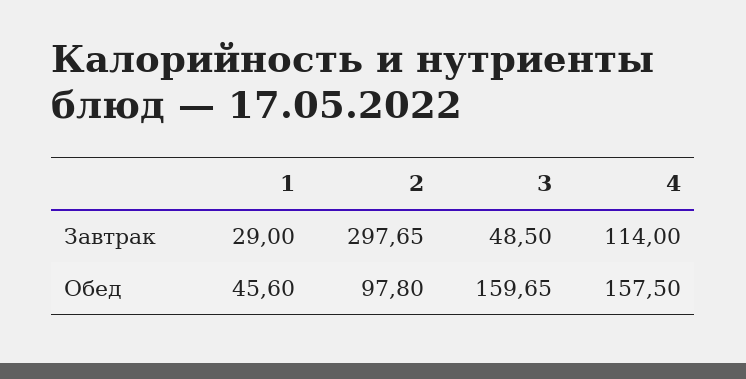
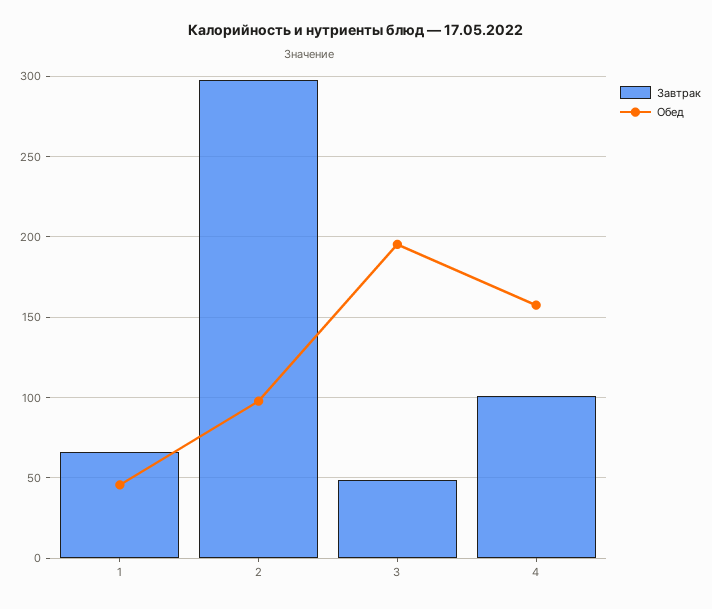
  {
    "Завтрак": {
-     "1": 29,
+     "1": 65,
      "2": 297.65,
      "3": 48.5,
-     "4": 114
+     "4": 100
    },
    "Обед": {
      "1": 45.6,
      "2": 97.8,
-     "3": 159.65,
+     "3": 195,
      "4": 157.5
    }
  }

